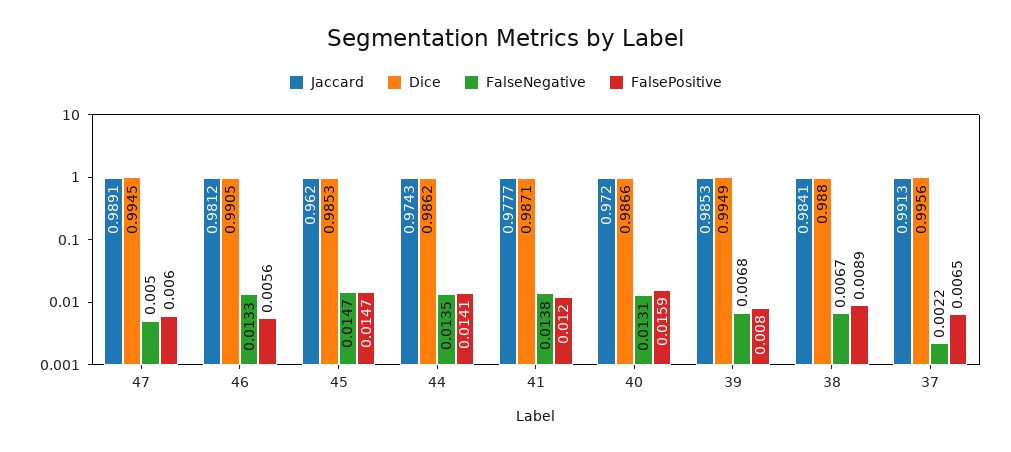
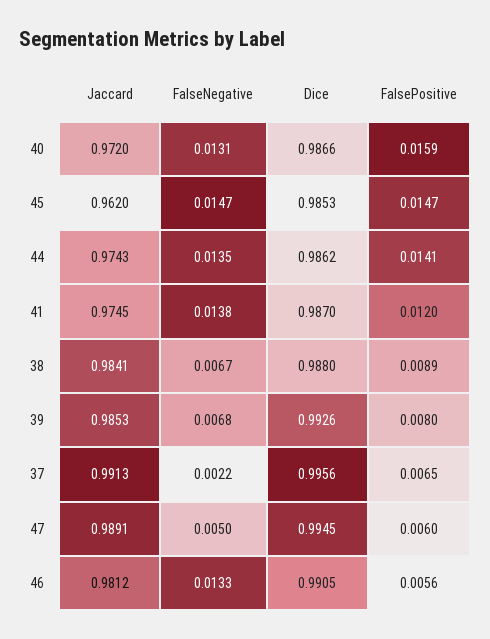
  {
    "Jaccard": {
      "47": 0.9891,
      "46": 0.9812,
      "45": 0.962,
      "44": 0.9743,
-     "41": 0.9777,
+     "41": 0.9745,
      "40": 0.972,
      "39": 0.9853,
      "38": 0.9841,
      "37": 0.9913
    },
    "Dice": {
      "47": 0.9945,
      "46": 0.9905,
      "45": 0.9853,
      "44": 0.9862,
-     "41": 0.9871,
+     "41": 0.987,
      "40": 0.9866,
-     "39": 0.9949,
+     "39": 0.9926,
      "38": 0.988,
      "37": 0.9956
    },
    "FalseNegative": {
      "47": 0.005,
      "46": 0.0133,
      "45": 0.0147,
      "44": 0.0135,
      "41": 0.0138,
      "40": 0.0131,
      "39": 0.0068,
      "38": 0.0067,
      "37": 0.0022
    },
    "FalsePositive": {
      "47": 0.006,
      "46": 0.0056,
      "45": 0.0147,
      "44": 0.0141,
      "41": 0.012,
      "40": 0.0159,
      "39": 0.008,
      "38": 0.0089,
      "37": 0.0065
    }
  }

